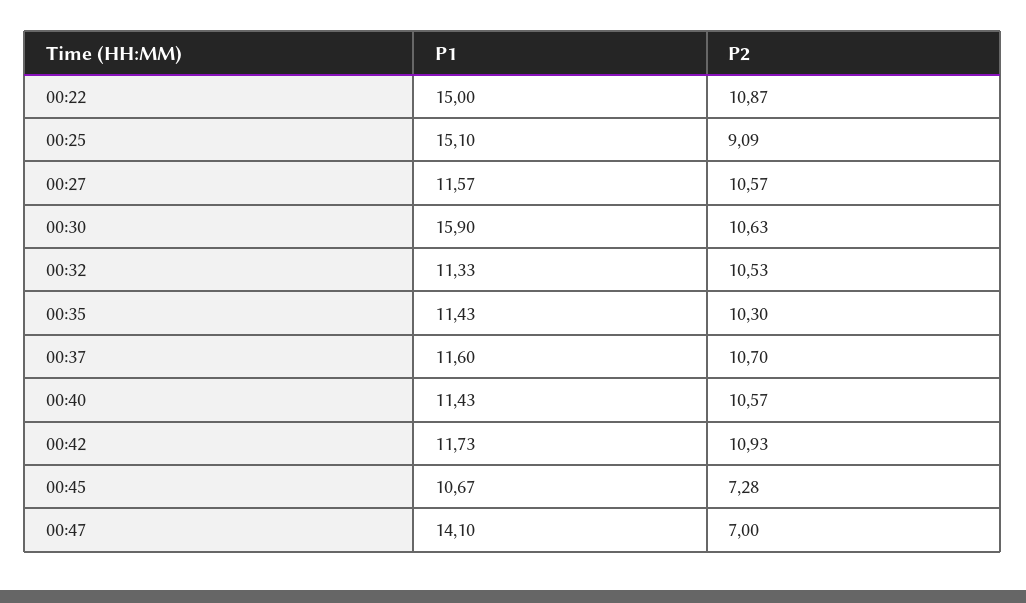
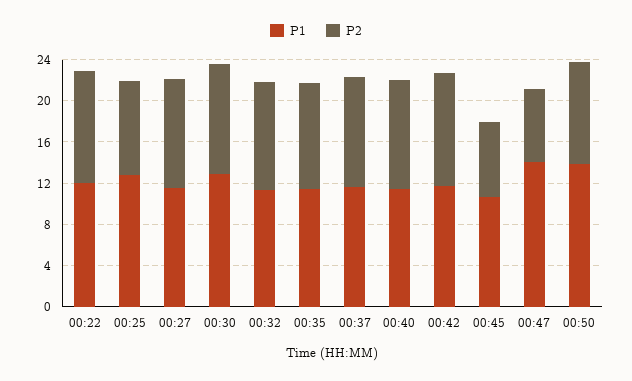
  {
    "P1": {
-     "00:22": 15,
+     "00:22": 12,
-     "00:25": 15.1,
+     "00:25": 13,
      "00:27": 11.57,
-     "00:30": 15.9,
+     "00:30": 13,
      "00:32": 11.33,
      "00:35": 11.43,
      "00:37": 11.6,
      "00:40": 11.43,
      "00:42": 11.73,
      "00:45": 10.67,
-     "00:47": 14.1
+     "00:47": 14.1,
+     "00:50": 14
    },
    "P2": {
      "00:22": 10.87,
      "00:25": 9.09,
      "00:27": 10.57,
      "00:30": 10.63,
      "00:32": 10.53,
      "00:35": 10.3,
      "00:37": 10.7,
      "00:40": 10.57,
      "00:42": 10.93,
      "00:45": 7.28,
-     "00:47": 7
+     "00:47": 7,
+     "00:50": 10
    }
  }

